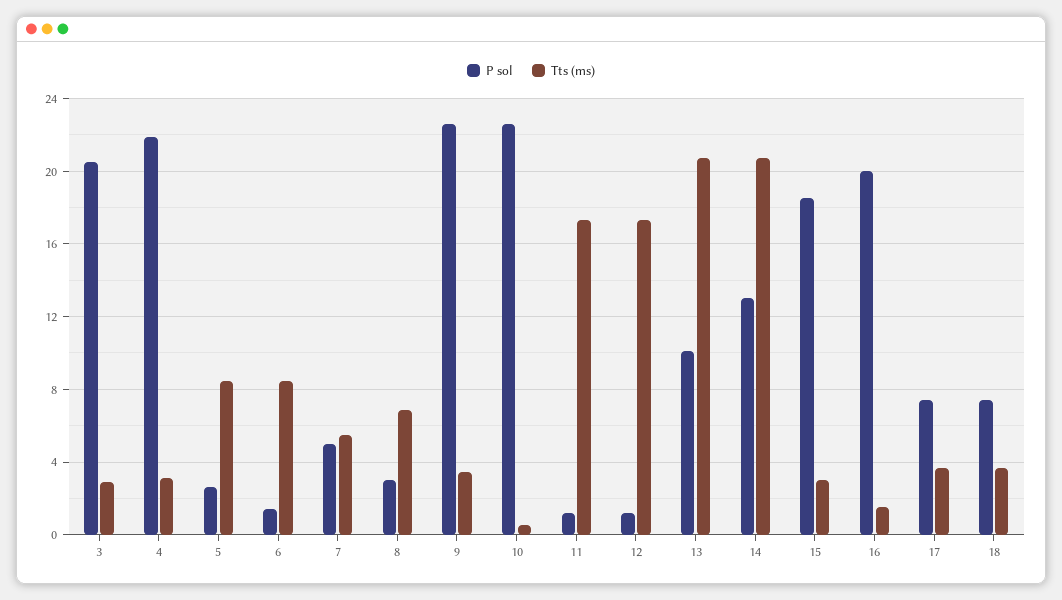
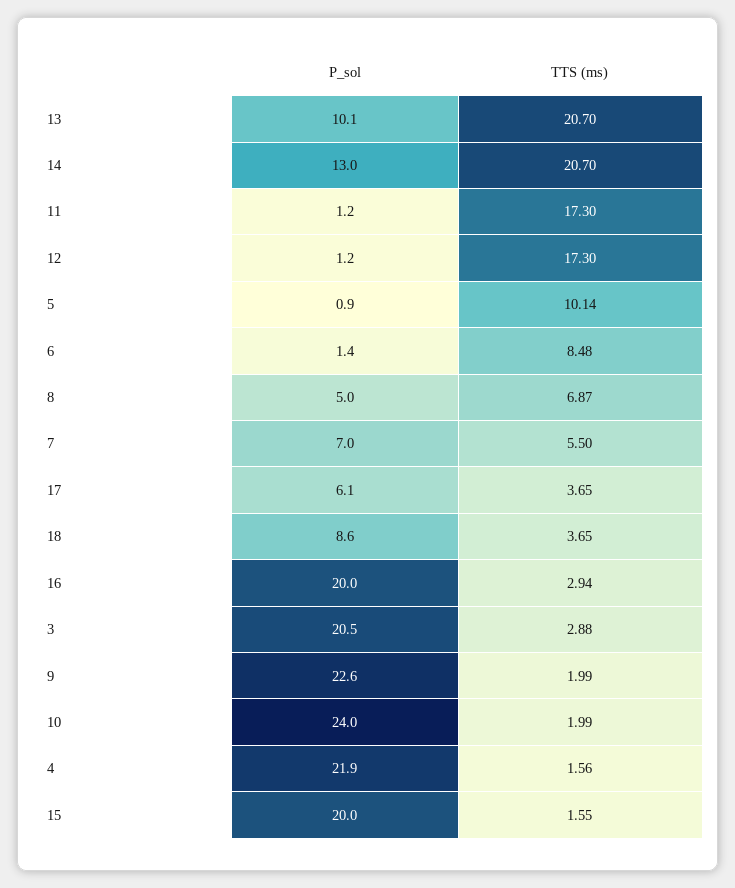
  {
    "P sol": {
      "3": 20.5,
      "4": 21.9,
-     "5": 2.5,
+     "5": 0.9,
      "6": 1.4,
-     "7": 5,
+     "7": 7,
-     "8": 3,
+     "8": 5,
      "9": 22.6,
-     "10": 22.5,
+     "10": 24,
      "11": 1.2,
      "12": 1.2,
      "13": 10.1,
      "14": 13,
-     "15": 18.5,
+     "15": 20,
      "16": 20,
-     "17": 7.5,
+     "17": 6.1,
-     "18": 7.5
+     "18": 8.6
    },
    "Tts (ms)": {
      "3": 2.88,
-     "4": 3,
+     "4": 1.56,
-     "5": 8.5,
+     "5": 10.14,
      "6": 8.48,
      "7": 5.5,
      "8": 6.87,
-     "9": 3.5,
+     "9": 1.99,
-     "10": 0.5,
+     "10": 1.99,
      "11": 17.3,
      "12": 17.3,
      "13": 20.7,
      "14": 20.7,
-     "15": 3,
+     "15": 1.55,
-     "16": 1.5,
+     "16": 2.94,
      "17": 3.65,
      "18": 3.65
    }
  }

